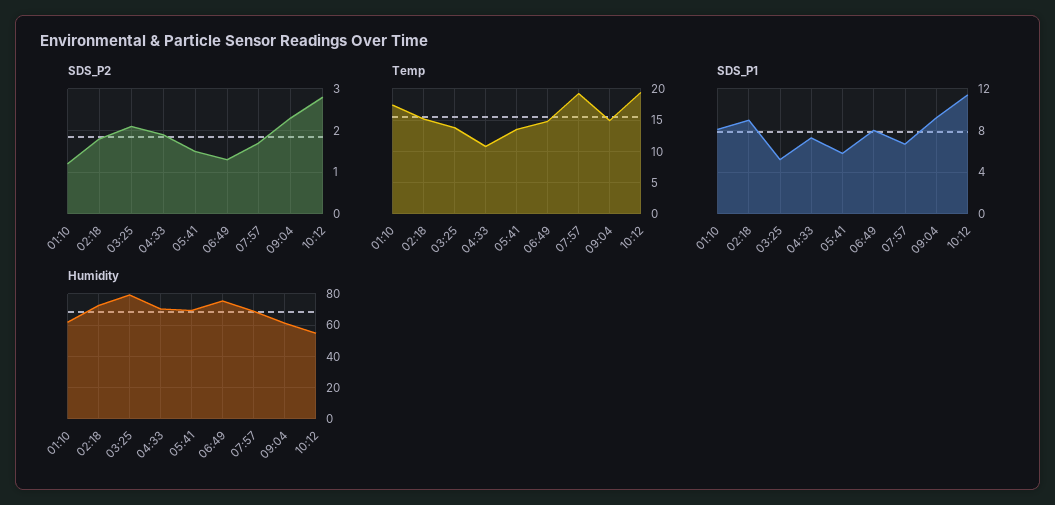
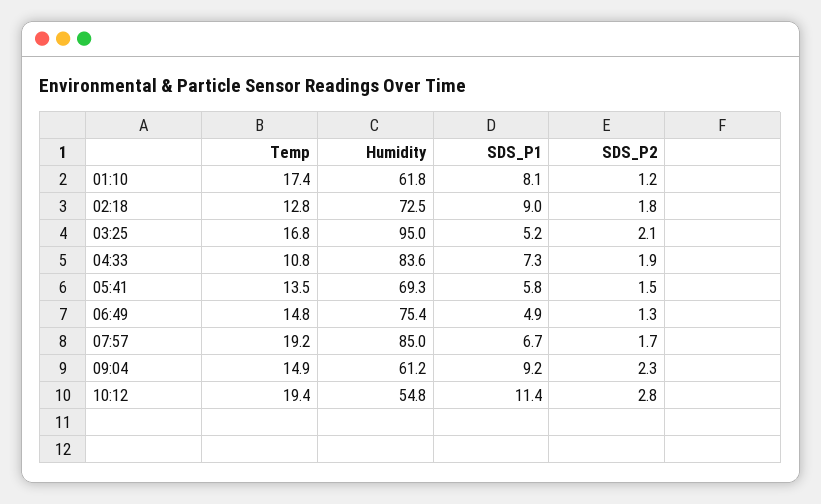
  {
    "SDS_P2": {
      "01:10": 1.2,
      "02:18": 1.8,
      "03:25": 2.1,
      "04:33": 1.9,
      "05:41": 1.5,
      "06:49": 1.3,
      "07:57": 1.7,
      "09:04": 2.3,
      "10:12": 2.8
    },
    "Temp": {
      "01:10": 17.4,
-     "02:18": 15,
+     "02:18": 12.8,
-     "03:25": 14,
+     "03:25": 16.8,
      "04:33": 10.8,
      "05:41": 13.5,
      "06:49": 14.8,
      "07:57": 19.2,
      "09:04": 14.9,
      "10:12": 19.4
    },
    "SDS_P1": {
      "01:10": 8.1,
      "02:18": 9,
      "03:25": 5.2,
      "04:33": 7.3,
      "05:41": 5.8,
-     "06:49": 8,
+     "06:49": 4.9,
      "07:57": 6.7,
      "09:04": 9.2,
      "10:12": 11.4
    },
    "Humidity": {
      "01:10": 61.8,
      "02:18": 72.5,
-     "03:25": 80,
+     "03:25": 95,
-     "04:33": 70,
+     "04:33": 83.6,
      "05:41": 69.3,
      "06:49": 75.4,
-     "07:57": 70,
+     "07:57": 85,
      "09:04": 61.2,
      "10:12": 54.8
    }
  }

